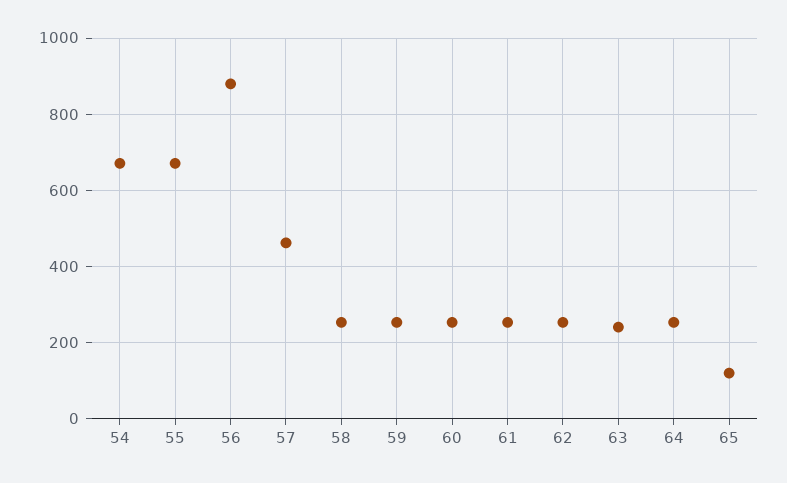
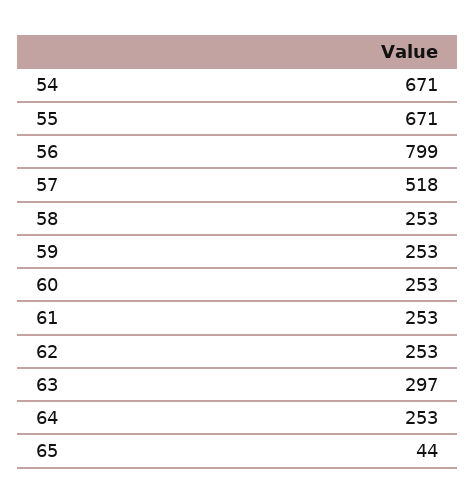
  {
    "54": 671,
    "55": 671,
-   "56": 880,
+   "56": 799,
-   "57": 460,
+   "57": 518,
    "58": 253,
    "59": 253,
    "60": 253,
    "61": 253,
    "62": 253,
-   "63": 240,
+   "63": 297,
    "64": 253,
-   "65": 120
+   "65": 44
  }

